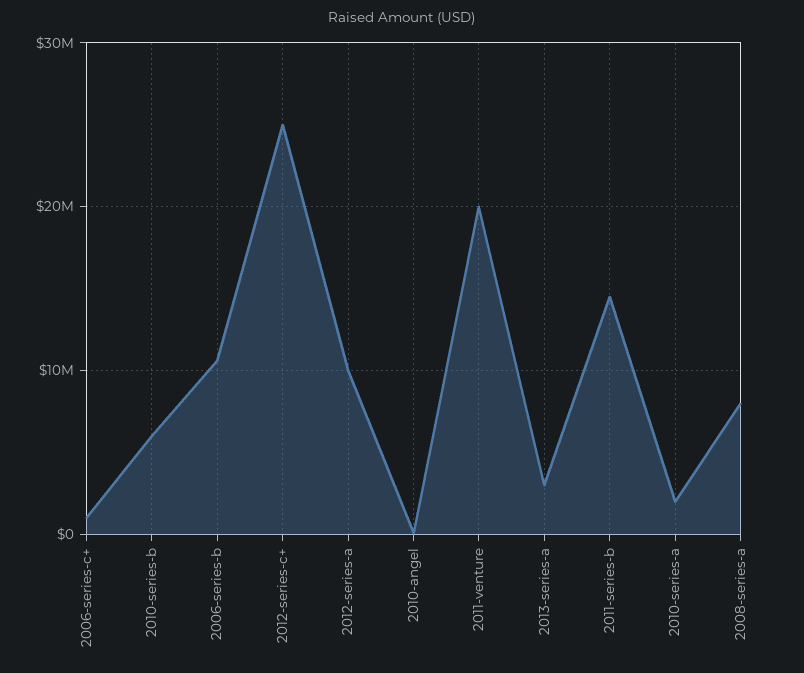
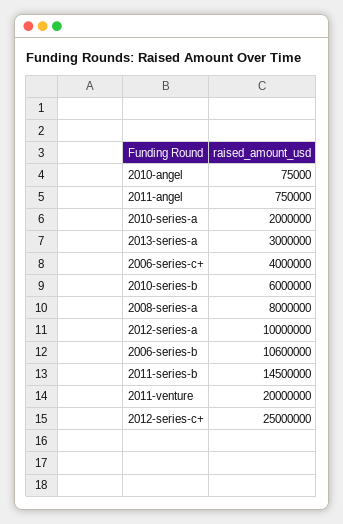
  {
-   "2006-series-c+": 1000000,
+   "2006-series-c+": 4000000,
    "2010-series-b": 6000000,
    "2006-series-b": 10600000,
    "2012-series-c+": 25000000,
    "2012-series-a": 10000000,
    "2010-angel": 75000,
    "2011-venture": 20000000,
    "2013-series-a": 3000000,
    "2011-series-b": 14500000,
    "2010-series-a": 2000000,
-   "2008-series-a": 8000000
+   "2008-series-a": 8000000,
+   "2011-angel": 750000
  }

